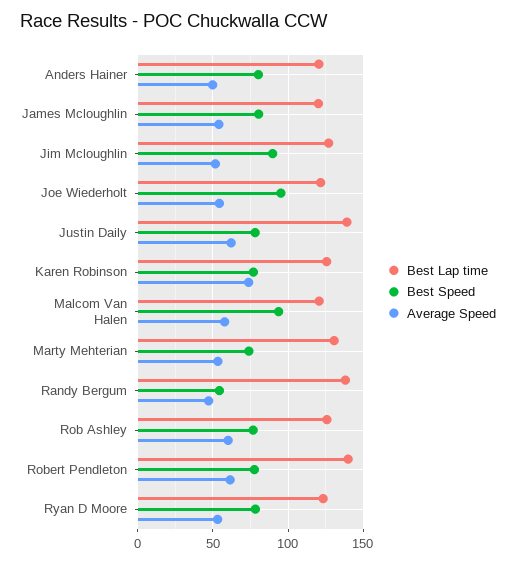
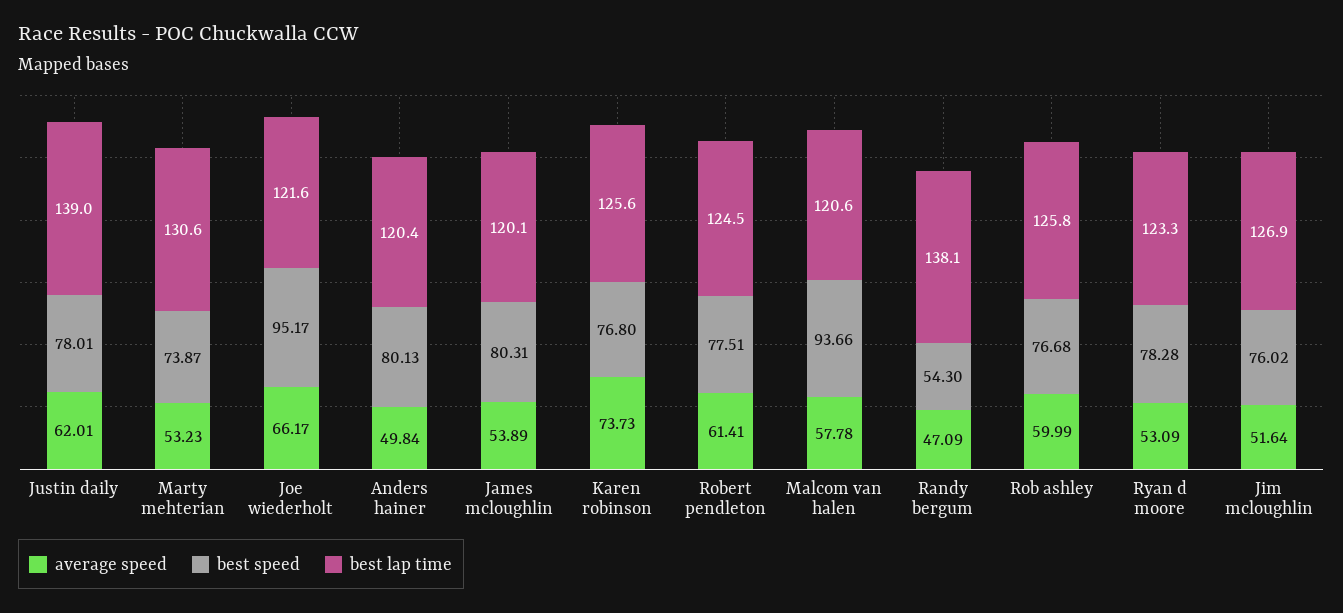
  {
    "Best Lap time": {
      "Anders Hainer": 120.4,
      "James Mcloughlin": 120.1,
      "Jim Mcloughlin": 126.9,
      "Joe Wiederholt": 121.6,
      "Justin Daily": 139,
      "Karen Robinson": 125.6,
      "Malcom Van Halen": 120.6,
      "Marty Mehterian": 130.6,
      "Randy Bergum": 138.1,
      "Rob Ashley": 125.8,
-     "Robert Pendleton": 140,
+     "Robert Pendleton": 124.5,
      "Ryan D Moore": 123.3
    },
    "Best Speed": {
      "Anders Hainer": 80.13,
      "James Mcloughlin": 80.31,
-     "Jim Mcloughlin": 90,
+     "Jim Mcloughlin": 76.02,
      "Joe Wiederholt": 95.17,
      "Justin Daily": 78.01,
      "Karen Robinson": 76.8,
      "Malcom Van Halen": 93.66,
      "Marty Mehterian": 73.87,
      "Randy Bergum": 54.3,
      "Rob Ashley": 76.68,
      "Robert Pendleton": 77.51,
      "Ryan D Moore": 78.28
    },
    "Average Speed": {
      "Anders Hainer": 49.84,
      "James Mcloughlin": 53.89,
      "Jim Mcloughlin": 51.64,
-     "Joe Wiederholt": 55,
+     "Joe Wiederholt": 66.17,
      "Justin Daily": 62.01,
      "Karen Robinson": 73.73,
      "Malcom Van Halen": 57.78,
      "Marty Mehterian": 53.23,
      "Randy Bergum": 47.09,
      "Rob Ashley": 59.99,
      "Robert Pendleton": 61.41,
      "Ryan D Moore": 53.09
    }
  }

